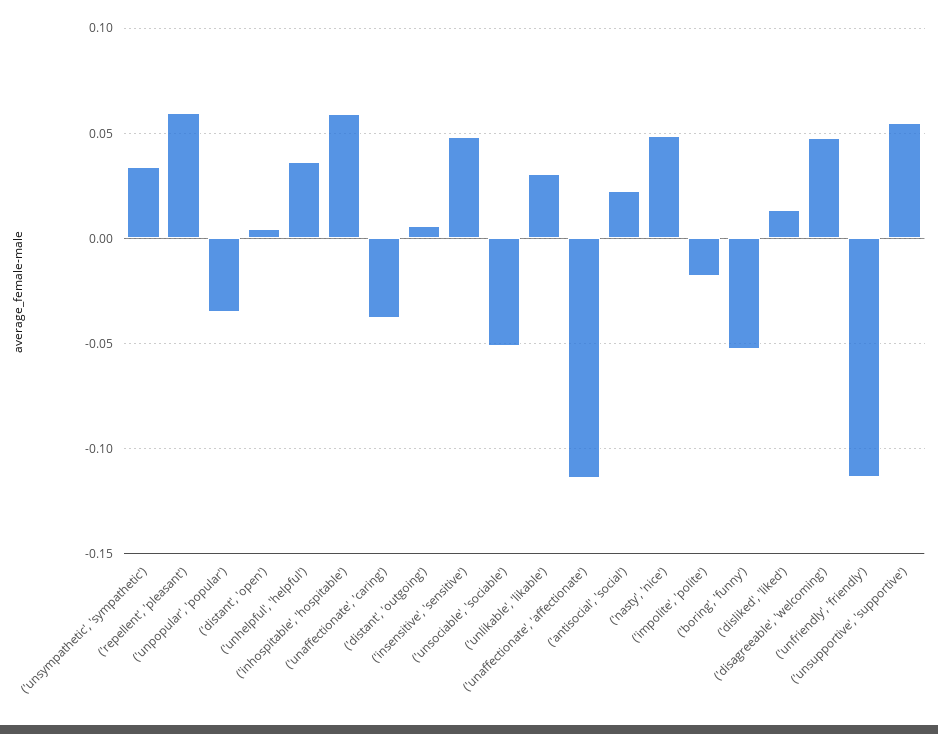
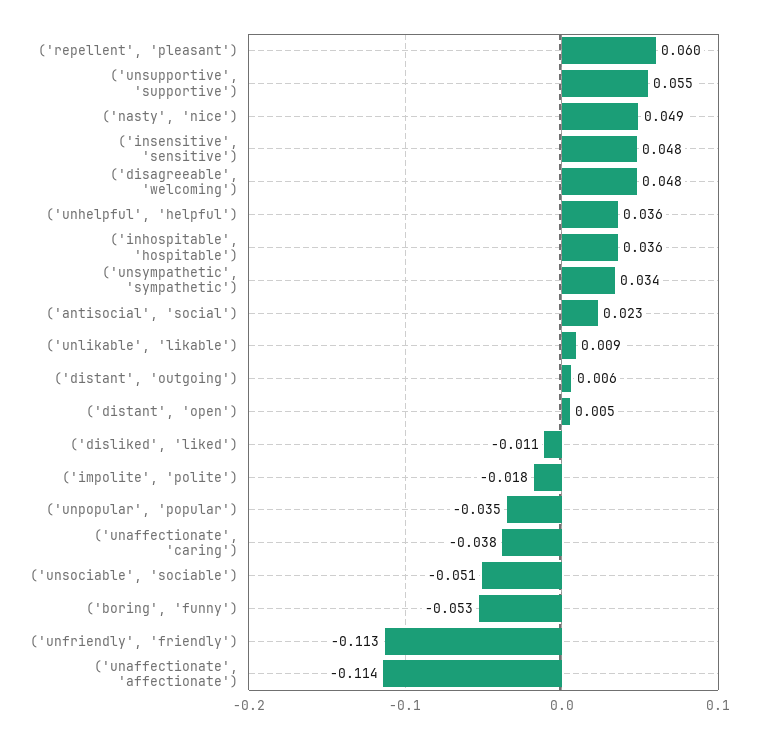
  {
    "('unsympathetic', 'sympathetic')": 0.034,
    "('repellent', 'pleasant')": 0.06,
    "('unpopular', 'popular')": -0.035,
    "('distant', 'open')": 0.005,
    "('unhelpful', 'helpful')": 0.036,
-   "('inhospitable', 'hospitable')": 0.06,
+   "('inhospitable', 'hospitable')": 0.036,
    "('unaffectionate', 'caring')": -0.038,
    "('distant', 'outgoing')": 0.006,
    "('insensitive', 'sensitive')": 0.048,
    "('unsociable', 'sociable')": -0.051,
-   "('unlikable', 'likable')": 0.03,
+   "('unlikable', 'likable')": 0.009,
    "('unaffectionate', 'affectionate')": -0.114,
    "('antisocial', 'social')": 0.023,
    "('nasty', 'nice')": 0.049,
    "('impolite', 'polite')": -0.018,
    "('boring', 'funny')": -0.053,
-   "('disliked', 'liked')": 0.015,
+   "('disliked', 'liked')": -0.011,
    "('disagreeable', 'welcoming')": 0.048,
    "('unfriendly', 'friendly')": -0.113,
    "('unsupportive', 'supportive')": 0.055
  }

